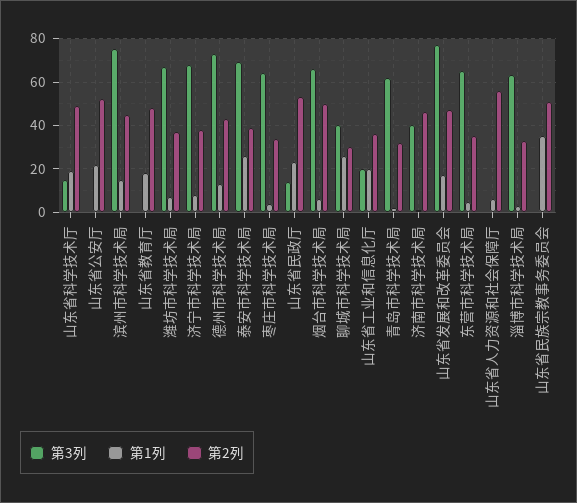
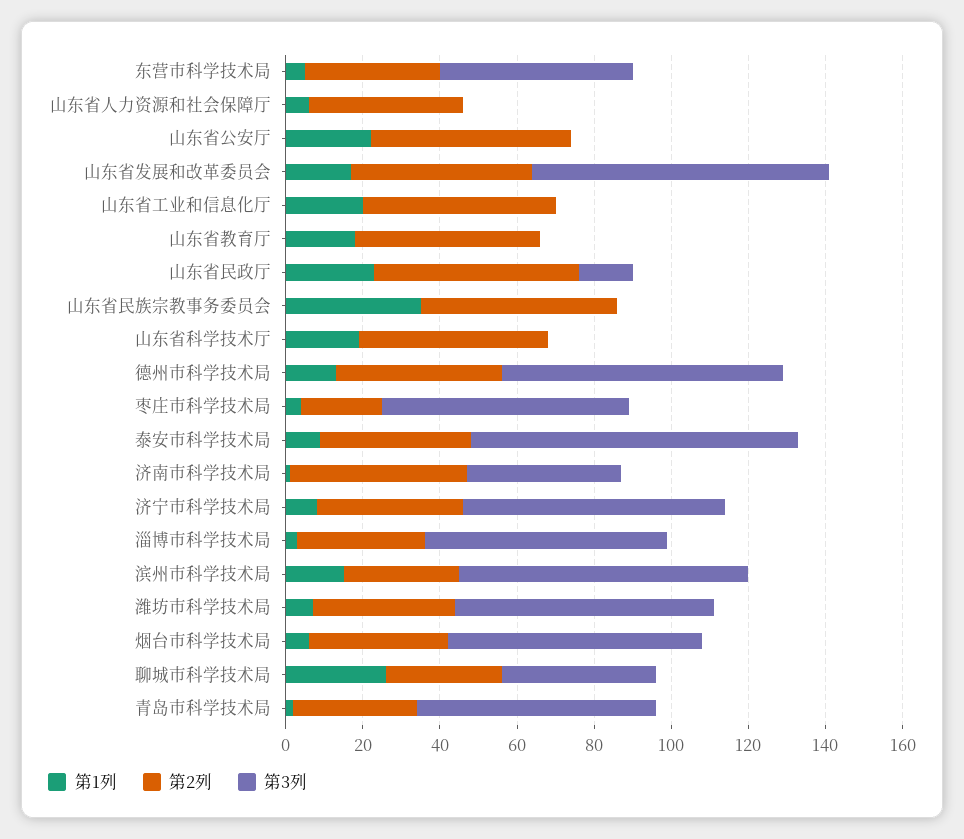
  {
    "第3列": {
-     "山东省科学技术厅": 15,
+     "山东省科学技术厅": 0,
      "山东省公安厅": 0,
      "滨州市科学技术局": 75,
      "山东省教育厅": 0,
      "潍坊市科学技术局": 65,
      "济宁市科学技术局": 70,
      "德州市科学技术局": 75,
-     "泰安市科学技术局": 70,
+     "泰安市科学技术局": 85,
      "枣庄市科学技术局": 65,
      "山东省民政厅": 15,
      "烟台市科学技术局": 65,
      "聊城市科学技术局": 40,
-     "山东省工业和信息化厅": 20,
+     "山东省工业和信息化厅": 0,
      "青岛市科学技术局": 60,
      "济南市科学技术局": 40,
      "山东省发展和改革委员会": 75,
-     "东营市科学技术局": 65,
+     "东营市科学技术局": 50,
      "山东省人力资源和社会保障厅": 0,
      "淄博市科学技术局": 65,
      "山东省民族宗教事务委员会": 0
    },
    "第1列": {
      "山东省科学技术厅": 20,
      "山东省公安厅": 20,
      "滨州市科学技术局": 15,
      "山东省教育厅": 20,
      "潍坊市科学技术局": 5,
      "济宁市科学技术局": 10,
      "德州市科学技术局": 15,
-     "泰安市科学技术局": 25,
+     "泰安市科学技术局": 10,
      "枣庄市科学技术局": 5,
      "山东省民政厅": 25,
      "烟台市科学技术局": 5,
      "聊城市科学技术局": 25,
      "山东省工业和信息化厅": 20,
      "青岛市科学技术局": 0,
      "济南市科学技术局": 0,
      "山东省发展和改革委员会": 15,
      "东营市科学技术局": 5,
      "山东省人力资源和社会保障厅": 5,
      "淄博市科学技术局": 5,
      "山东省民族宗教事务委员会": 35
    },
    "第2列": {
      "山东省科学技术厅": 50,
      "山东省公安厅": 50,
-     "滨州市科学技术局": 45,
+     "滨州市科学技术局": 30,
      "山东省教育厅": 50,
      "潍坊市科学技术局": 35,
      "济宁市科学技术局": 40,
      "德州市科学技术局": 45,
      "泰安市科学技术局": 40,
-     "枣庄市科学技术局": 35,
+     "枣庄市科学技术局": 20,
      "山东省民政厅": 55,
-     "烟台市科学技术局": 50,
+     "烟台市科学技术局": 35,
      "聊城市科学技术局": 30,
-     "山东省工业和信息化厅": 35,
+     "山东省工业和信息化厅": 50,
      "青岛市科学技术局": 30,
      "济南市科学技术局": 45,
      "山东省发展和改革委员会": 45,
      "东营市科学技术局": 35,
-     "山东省人力资源和社会保障厅": 55,
+     "山东省人力资源和社会保障厅": 40,
      "淄博市科学技术局": 35,
      "山东省民族宗教事务委员会": 50
    }
  }

